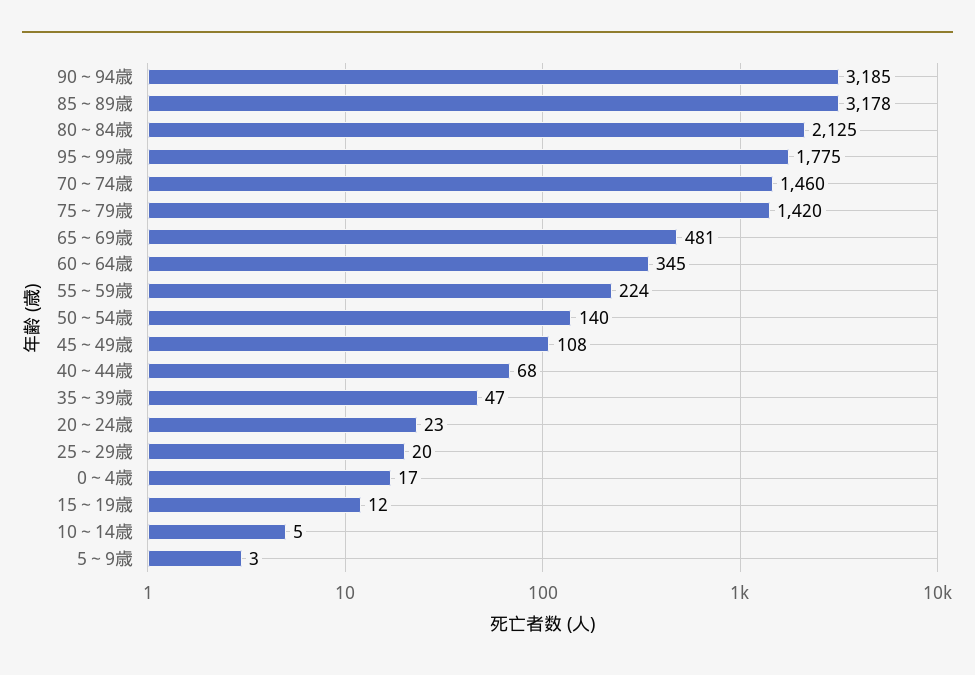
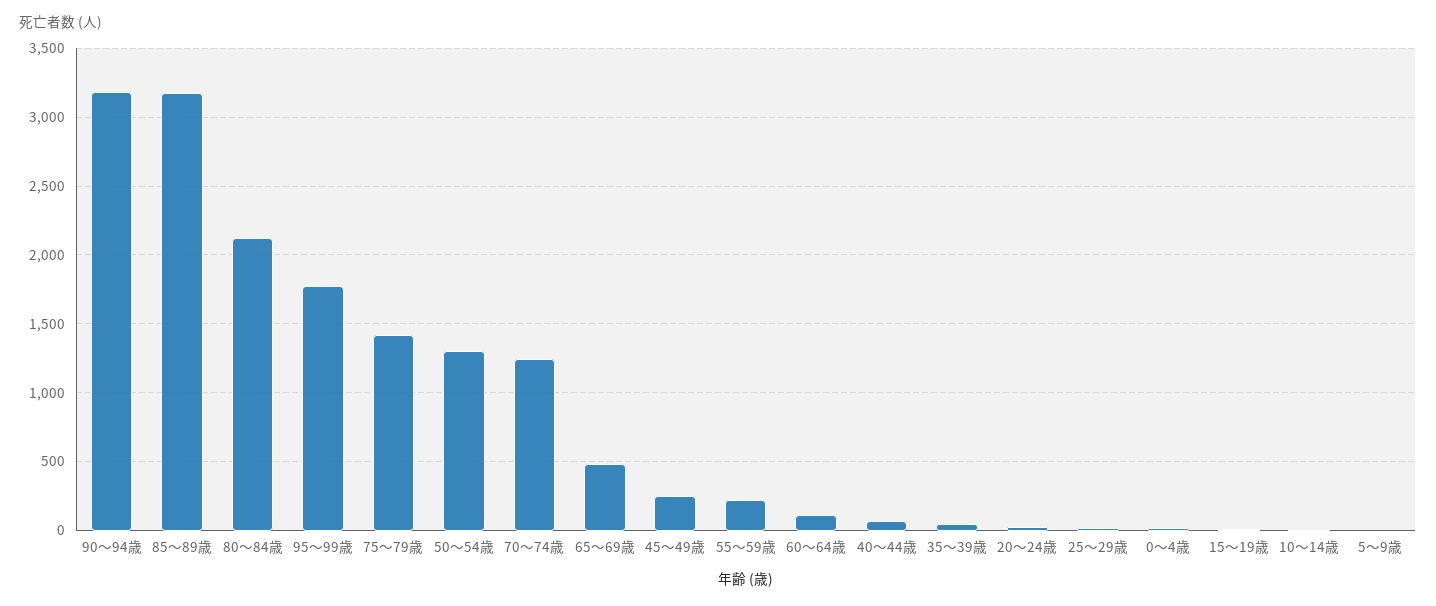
  {
    "90～94歳": 3185,
    "85～89歳": 3178,
    "80～84歳": 2125,
    "95～99歳": 1775,
-   "70～74歳": 1460,
+   "70～74歳": 1250,
    "75～79歳": 1420,
    "65～69歳": 481,
-   "60～64歳": 345,
+   "60～64歳": 100,
    "55～59歳": 224,
-   "50～54歳": 140,
+   "50～54歳": 1300,
-   "45～49歳": 108,
+   "45～49歳": 250,
    "40～44歳": 68,
    "35～39歳": 47,
    "20～24歳": 23,
    "25～29歳": 20,
    "0～4歳": 17,
    "15～19歳": 12,
    "10～14歳": 5,
    "5～9歳": 3
  }

